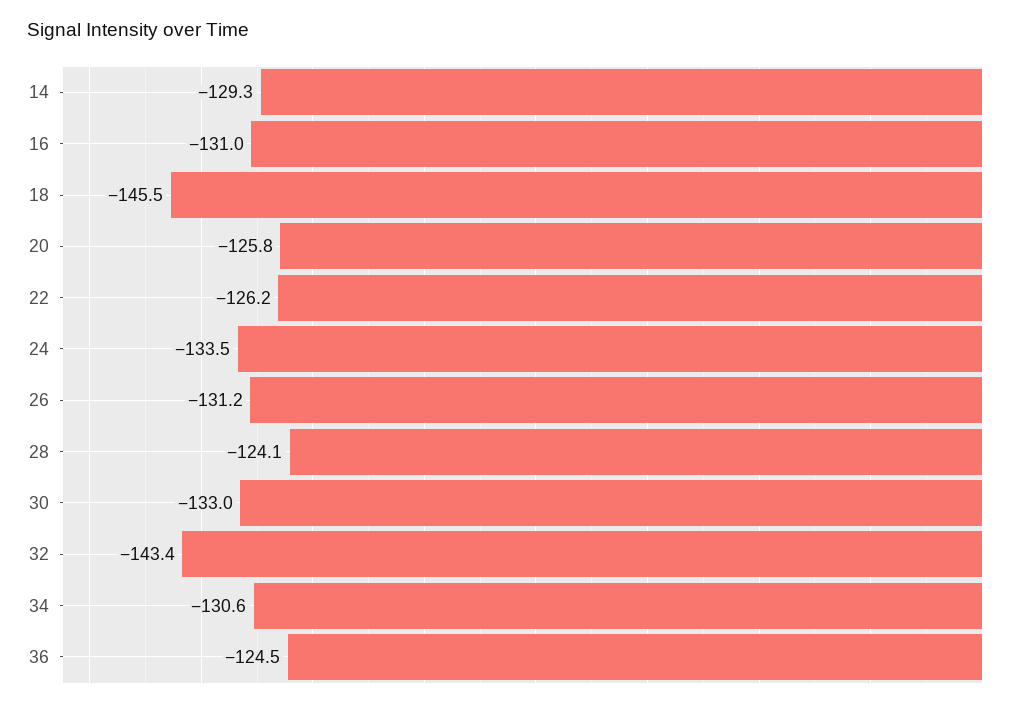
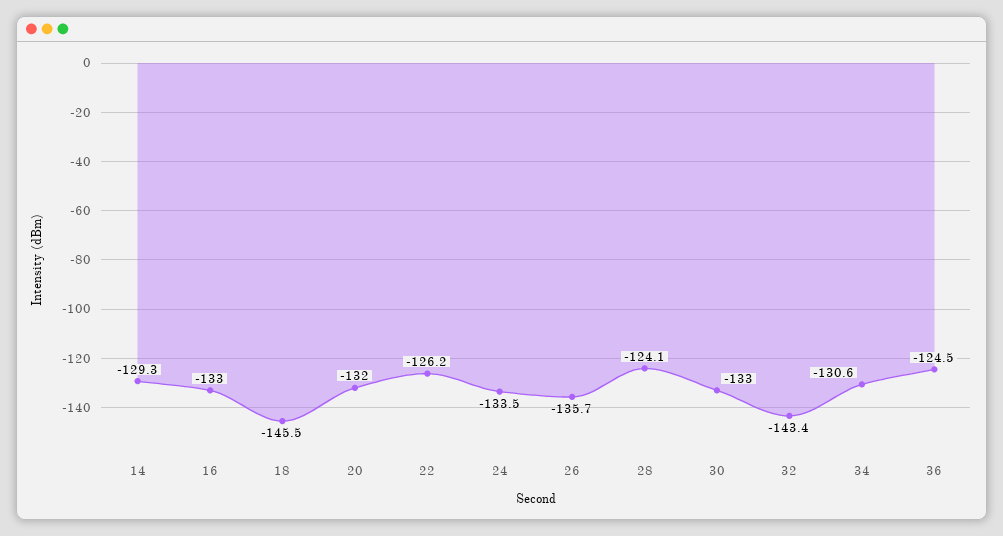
  {
    "14": -129.3,
-   "16": -131,
+   "16": -133,
    "18": -145.5,
-   "20": -125.8,
+   "20": -132,
    "22": -126.2,
    "24": -133.5,
-   "26": -131.2,
+   "26": -135.7,
    "28": -124.1,
    "30": -133,
    "32": -143.4,
    "34": -130.6,
    "36": -124.5
  }

